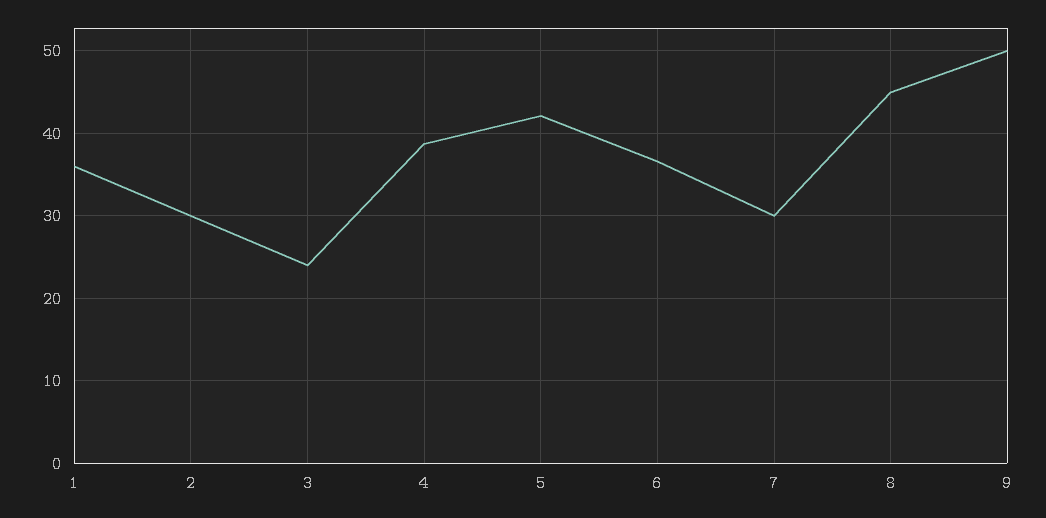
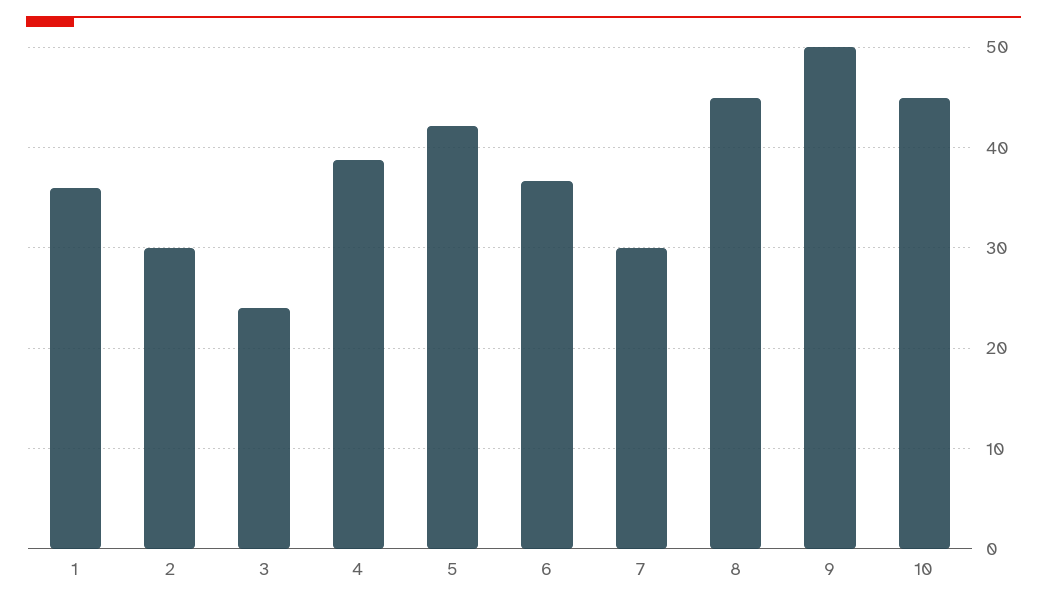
  {
    "1": 36,
    "2": 30,
    "3": 24,
    "4": 39,
    "5": 42,
    "6": 37,
    "7": 30,
    "8": 45,
-   "9": 50
+   "9": 50,
+   "10": 45
  }

